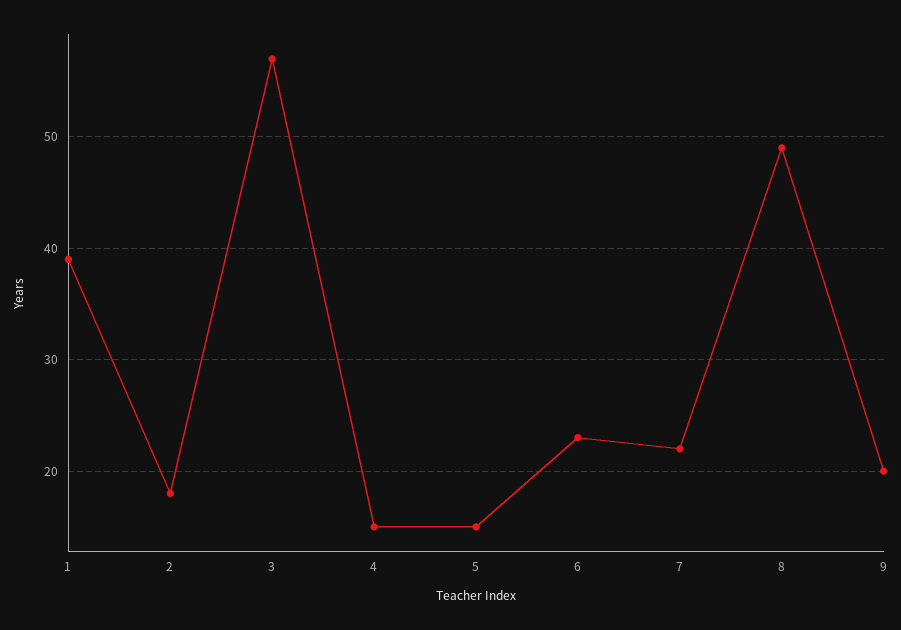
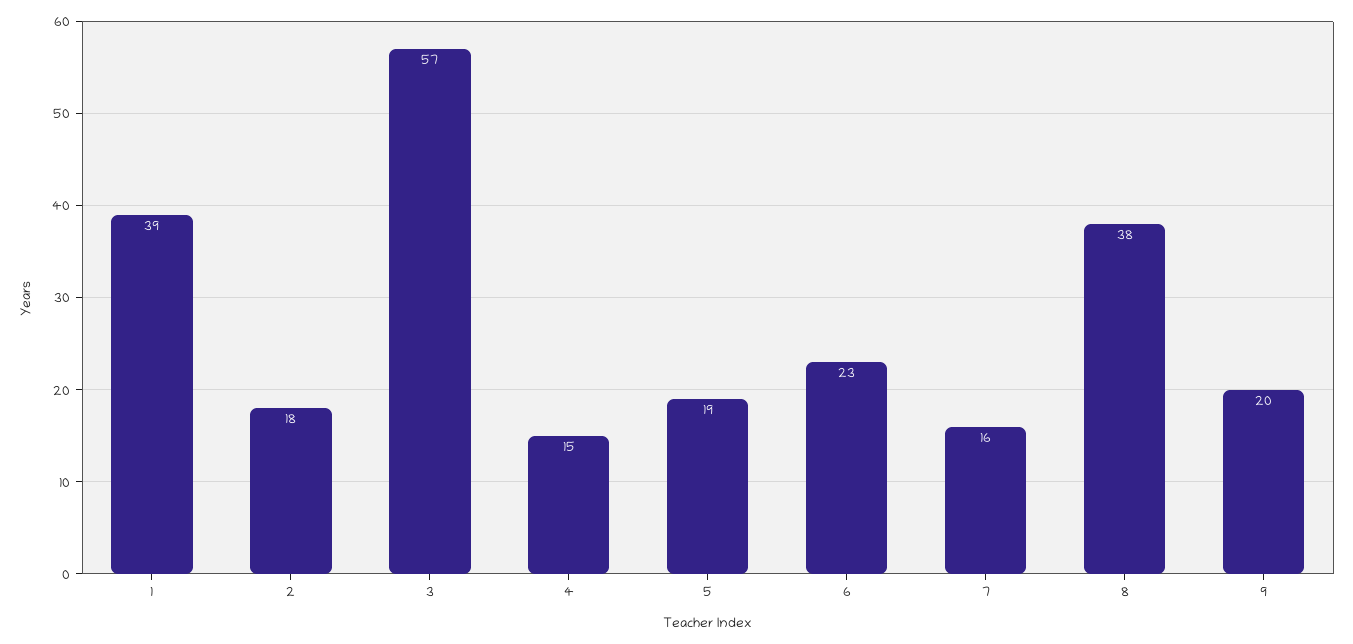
  {
    "1": 39,
    "2": 18,
    "3": 57,
    "4": 15,
-   "5": 15,
+   "5": 19,
    "6": 23,
-   "7": 22,
+   "7": 16,
-   "8": 49,
+   "8": 38,
    "9": 20
  }

